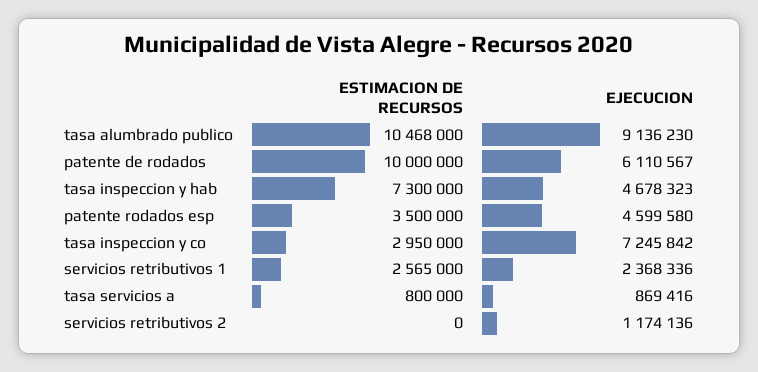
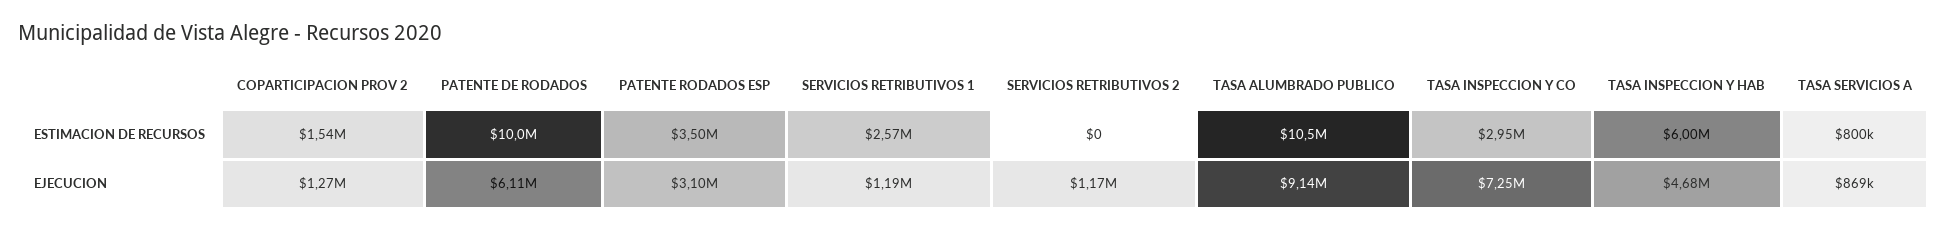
  {
    "ESTIMACION DE RECURSOS": {
      "tasa alumbrado publico": 10468000,
      "patente de rodados": 10000000,
-     "tasa inspeccion y hab": 7300000,
+     "tasa inspeccion y hab": 6000000,
      "patente rodados esp": 3500000,
      "tasa inspeccion y co": 2950000,
      "servicios retributivos 1": 2565000,
      "tasa servicios a": 800000,
-     "servicios retributivos 2": 0
+     "servicios retributivos 2": 0,
+     "COPARTICIPACION PROV 2": 1540000
    },
    "EJECUCION": {
      "tasa alumbrado publico": 9136230,
      "patente de rodados": 6110567,
      "tasa inspeccion y hab": 4678323,
-     "patente rodados esp": 4599580,
+     "patente rodados esp": 3100000,
      "tasa inspeccion y co": 7245842,
-     "servicios retributivos 1": 2368336,
+     "servicios retributivos 1": 1190000,
      "tasa servicios a": 869416,
-     "servicios retributivos 2": 1174136
+     "servicios retributivos 2": 1174136,
+     "COPARTICIPACION PROV 2": 1270000
    }
  }

